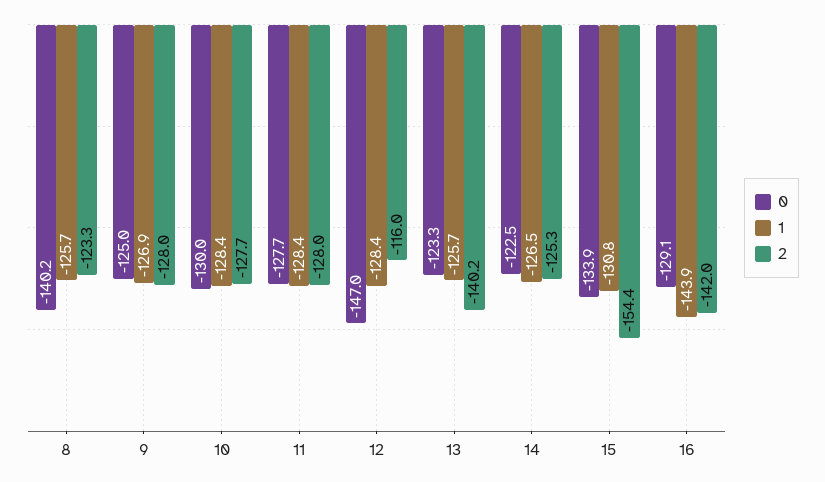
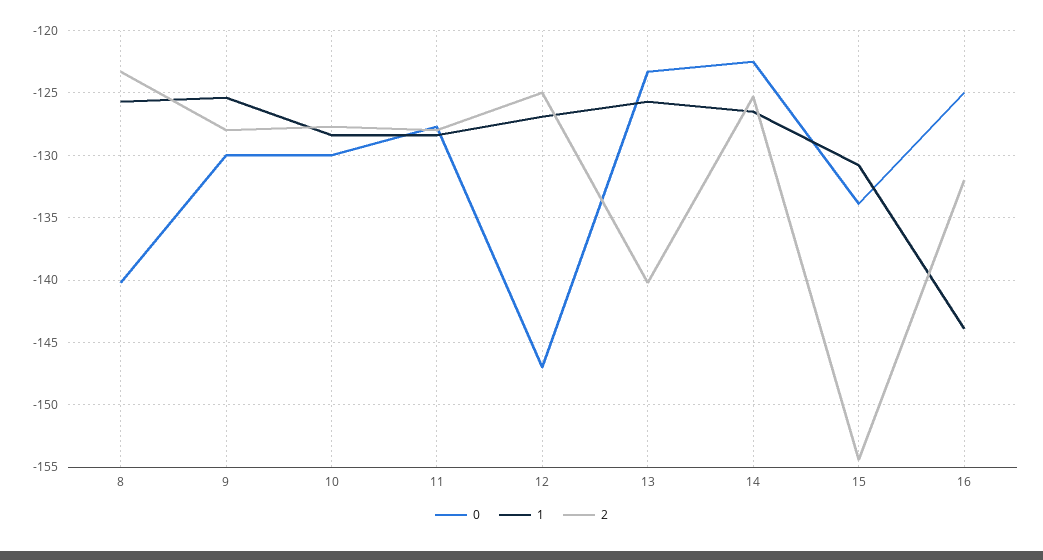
  {
    "0": {
      "8": -140.2,
-     "9": -125,
+     "9": -130,
      "10": -130,
      "11": -127.7,
      "12": -147,
      "13": -123.3,
      "14": -122.5,
      "15": -133.9,
-     "16": -129.1
+     "16": -125
    },
    "1": {
      "8": -125.7,
-     "9": -126.9,
+     "9": -125.5,
      "10": -128.4,
      "11": -128.4,
-     "12": -128.4,
+     "12": -127,
      "13": -125.7,
      "14": -126.5,
      "15": -130.8,
      "16": -143.9
    },
    "2": {
      "8": -123.3,
      "9": -128,
      "10": -127.7,
      "11": -128,
-     "12": -116,
+     "12": -125,
      "13": -140.2,
      "14": -125.3,
      "15": -154.4,
-     "16": -142
+     "16": -132
    }
  }

